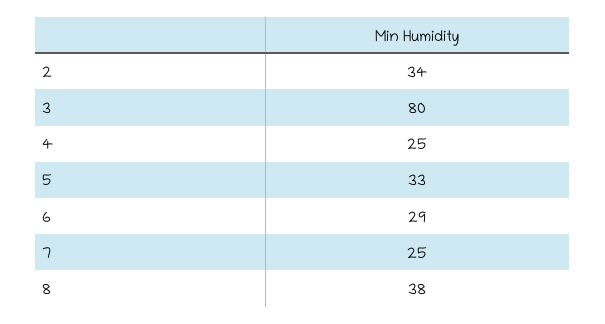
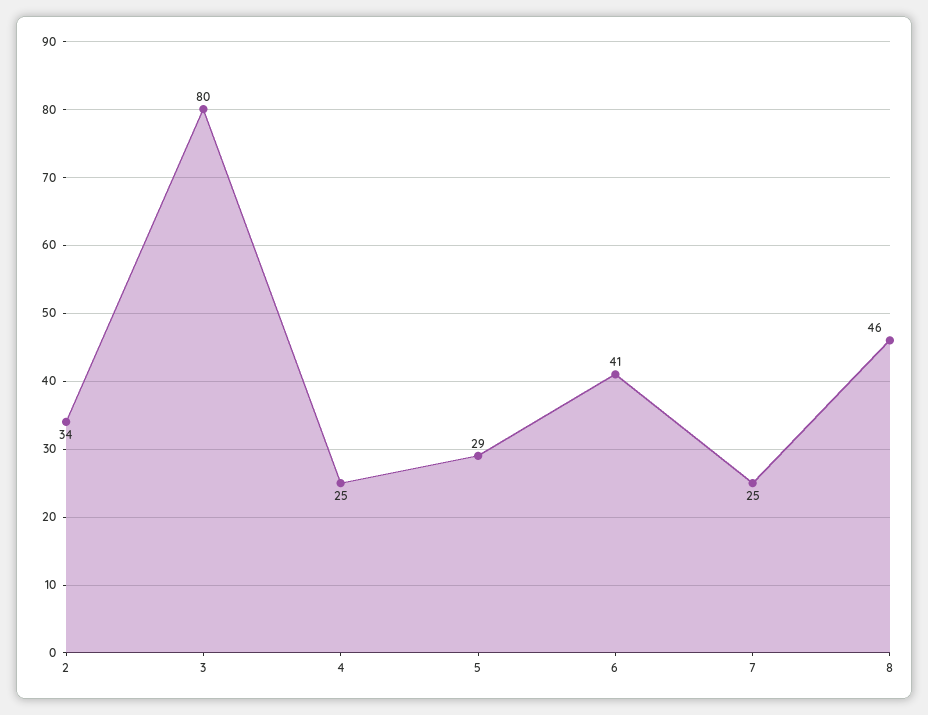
  {
    "2": 34,
    "3": 80,
    "4": 25,
-   "5": 33,
+   "5": 29,
-   "6": 29,
+   "6": 41,
    "7": 25,
-   "8": 38
+   "8": 46
  }

